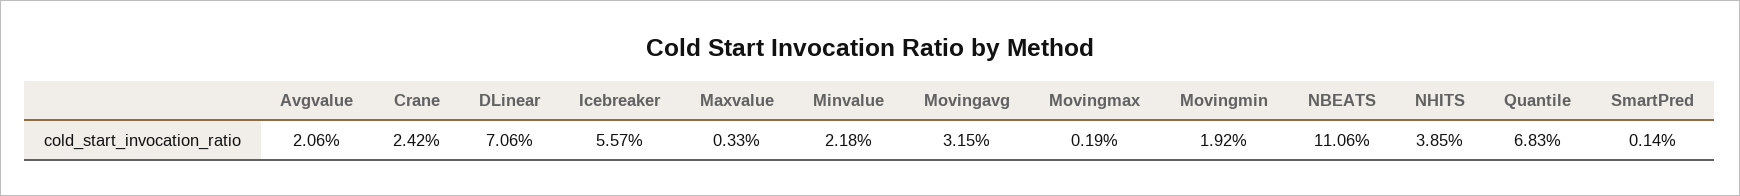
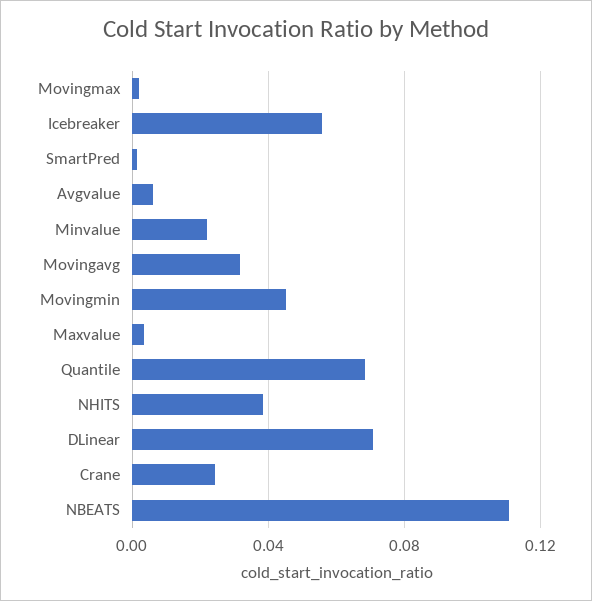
  {
-   "Avgvalue": 0.0206,
+   "Avgvalue": 0.005,
    "Crane": 0.0242,
    "DLinear": 0.0706,
    "Icebreaker": 0.0557,
    "Maxvalue": 0.0033,
    "Minvalue": 0.0218,
    "Movingavg": 0.0315,
    "Movingmax": 0.0019,
-   "Movingmin": 0.0192,
+   "Movingmin": 0.045,
    "NBEATS": 0.1106,
    "NHITS": 0.0385,
    "Quantile": 0.0683,
    "SmartPred": 0.0014
  }

